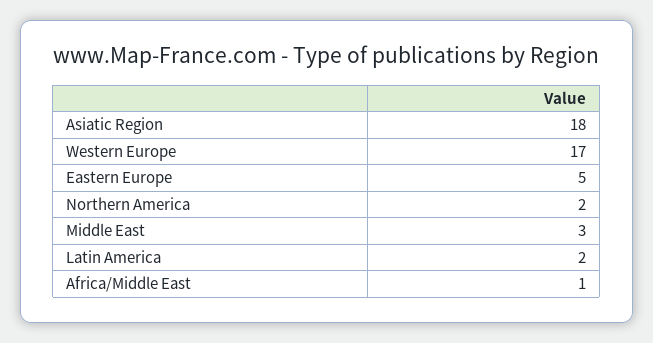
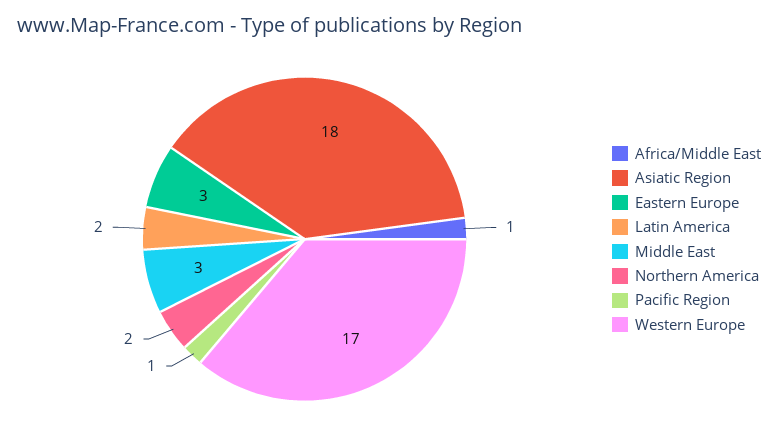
  {
    "Asiatic Region": 18,
    "Western Europe": 17,
-   "Eastern Europe": 5,
+   "Eastern Europe": 3,
    "Northern America": 2,
    "Middle East": 3,
    "Latin America": 2,
-   "Africa/Middle East": 1
+   "Africa/Middle East": 1,
+   "Pacific Region": 1
  }

